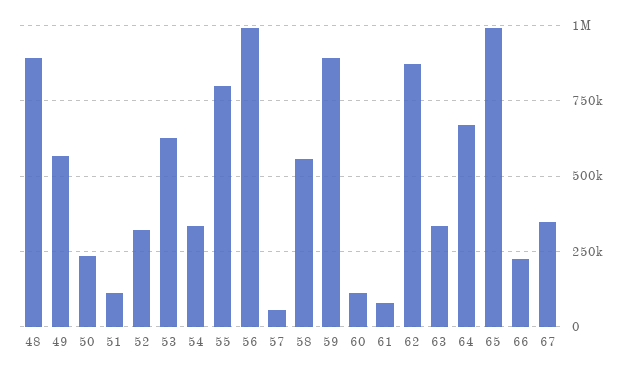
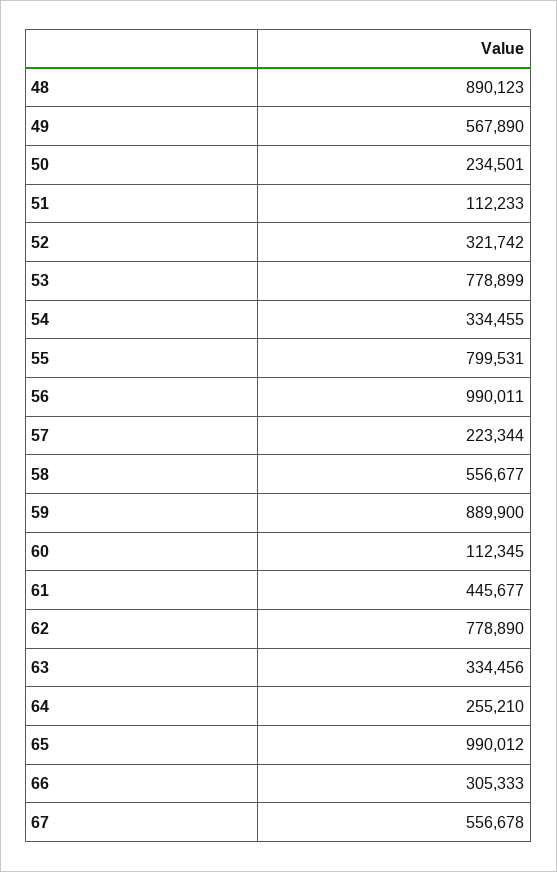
  {
    "48": 890123,
    "49": 567890,
    "50": 234501,
    "51": 112233,
    "52": 321742,
-   "53": 625000,
+   "53": 778899,
    "54": 334455,
    "55": 799531,
    "56": 990011,
-   "57": 50000,
+   "57": 223344,
    "58": 556677,
    "59": 889900,
    "60": 112345,
-   "61": 75000,
+   "61": 445677,
-   "62": 875000,
+   "62": 778890,
    "63": 334456,
-   "64": 675000,
+   "64": 255210,
    "65": 990012,
-   "66": 225000,
+   "66": 305333,
-   "67": 350000
+   "67": 556678
  }

